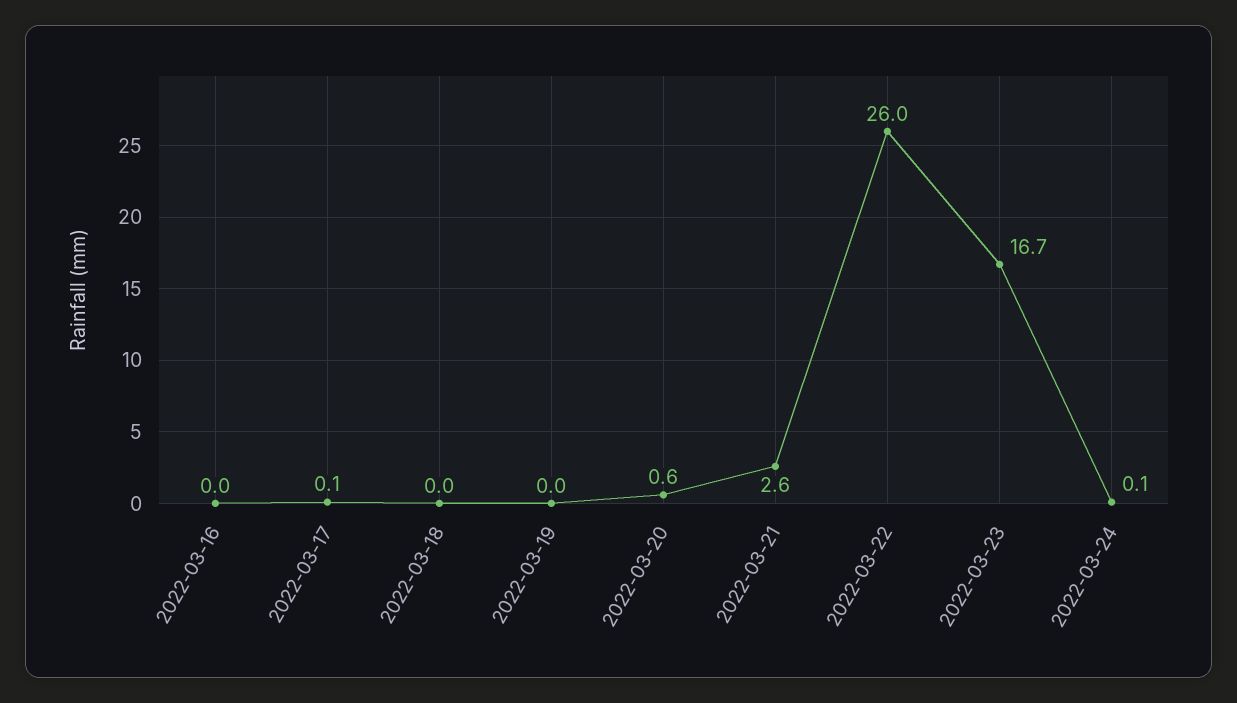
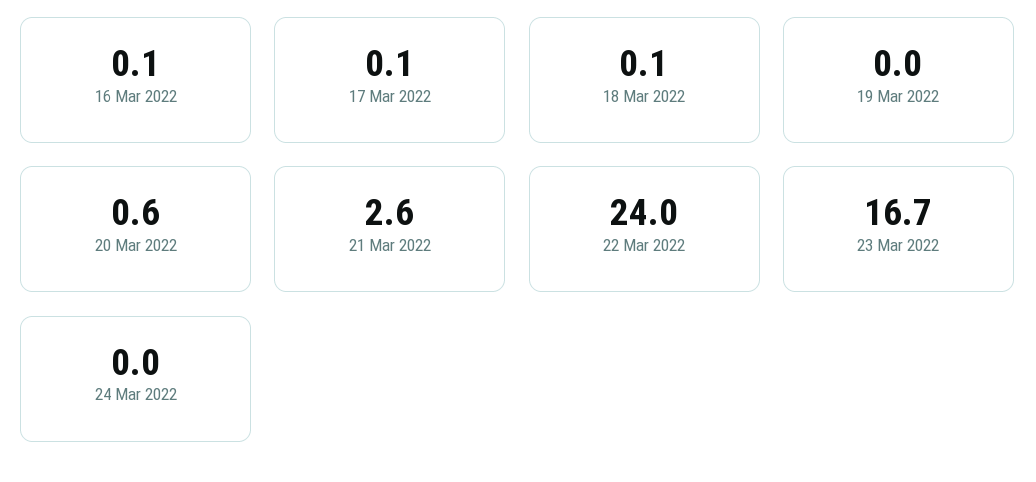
  {
-   "2022-03-16": 0,
+   "2022-03-16": 0.1,
    "2022-03-17": 0.1,
-   "2022-03-18": 0,
+   "2022-03-18": 0.1,
    "2022-03-19": 0,
    "2022-03-20": 0.6,
    "2022-03-21": 2.6,
-   "2022-03-22": 26,
+   "2022-03-22": 24,
    "2022-03-23": 16.7,
-   "2022-03-24": 0.1
+   "2022-03-24": 0
  }

